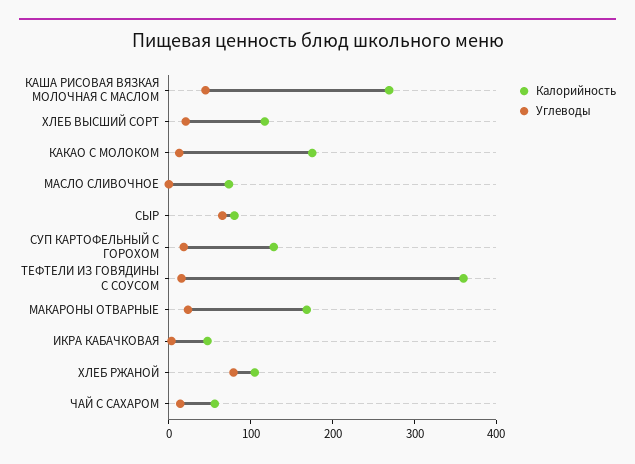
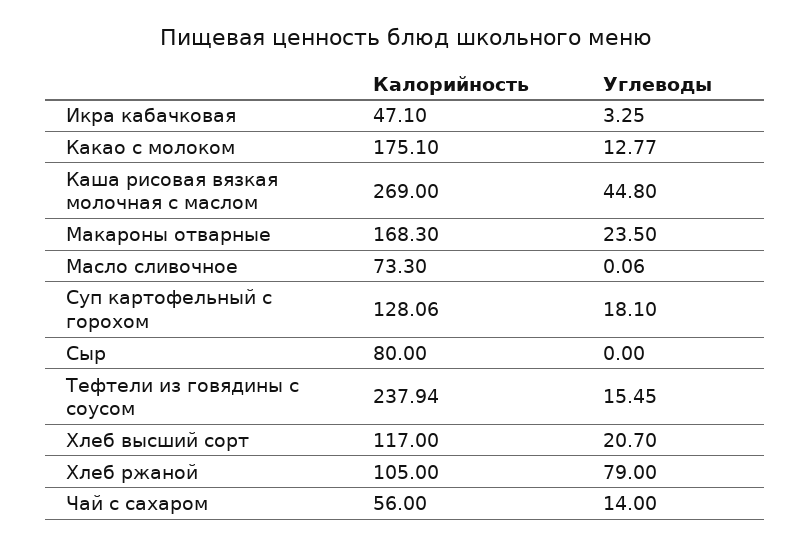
  {
    "Калорийность": {
      "КАША РИСОВАЯ ВЯЗКАЯ МОЛОЧНАЯ С МАСЛОМ": 269,
      "ХЛЕБ ВЫСШИЙ СОРТ": 117,
      "КАКАО С МОЛОКОМ": 175.1,
      "МАСЛО СЛИВОЧНОЕ": 73.3,
      "СЫР": 80,
      "СУП КАРТОФЕЛЬНЫЙ С ГОРОХОМ": 128.06,
-     "ТЕФТЕЛИ ИЗ ГОВЯДИНЫ С СОУСОМ": 360,
+     "ТЕФТЕЛИ ИЗ ГОВЯДИНЫ С СОУСОМ": 237.94,
      "МАКАРОНЫ ОТВАРНЫЕ": 168.3,
      "ИКРА КАБАЧКОВАЯ": 47.1,
      "ХЛЕБ РЖАНОЙ": 105,
      "ЧАЙ С САХАРОМ": 56
    },
    "Углеводы": {
      "КАША РИСОВАЯ ВЯЗКАЯ МОЛОЧНАЯ С МАСЛОМ": 44.8,
      "ХЛЕБ ВЫСШИЙ СОРТ": 20.7,
      "КАКАО С МОЛОКОМ": 12.77,
      "МАСЛО СЛИВОЧНОЕ": 0.06,
-     "СЫР": 60,
+     "СЫР": 0,
      "СУП КАРТОФЕЛЬНЫЙ С ГОРОХОМ": 18.1,
      "ТЕФТЕЛИ ИЗ ГОВЯДИНЫ С СОУСОМ": 15.45,
      "МАКАРОНЫ ОТВАРНЫЕ": 23.5,
      "ИКРА КАБАЧКОВАЯ": 3.25,
      "ХЛЕБ РЖАНОЙ": 79,
      "ЧАЙ С САХАРОМ": 14
    }
  }

